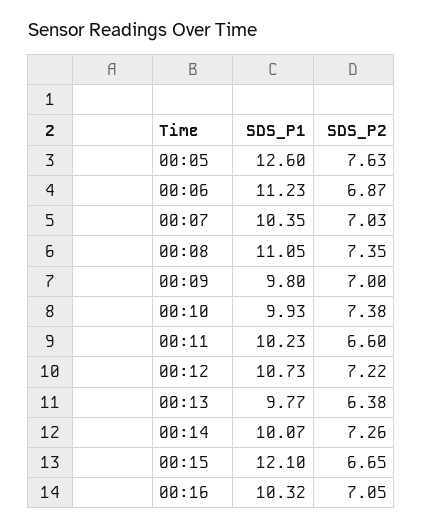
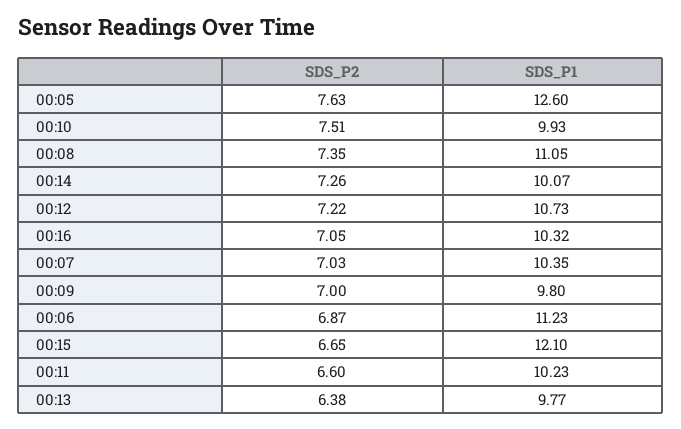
  {
    "SDS_P1": {
      "00:05": 12.6,
      "00:06": 11.23,
      "00:07": 10.35,
      "00:08": 11.05,
      "00:09": 9.8,
      "00:10": 9.93,
      "00:11": 10.23,
      "00:12": 10.73,
      "00:13": 9.77,
      "00:14": 10.07,
      "00:15": 12.1,
      "00:16": 10.32
    },
    "SDS_P2": {
      "00:05": 7.63,
      "00:06": 6.87,
      "00:07": 7.03,
      "00:08": 7.35,
      "00:09": 7,
-     "00:10": 7.38,
+     "00:10": 7.51,
      "00:11": 6.6,
      "00:12": 7.22,
      "00:13": 6.38,
      "00:14": 7.26,
      "00:15": 6.65,
      "00:16": 7.05
    }
  }

